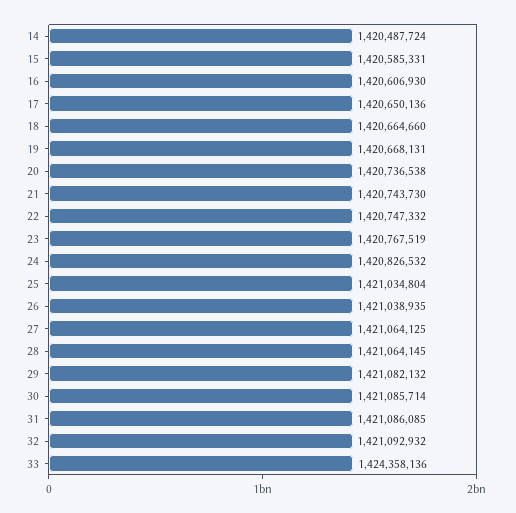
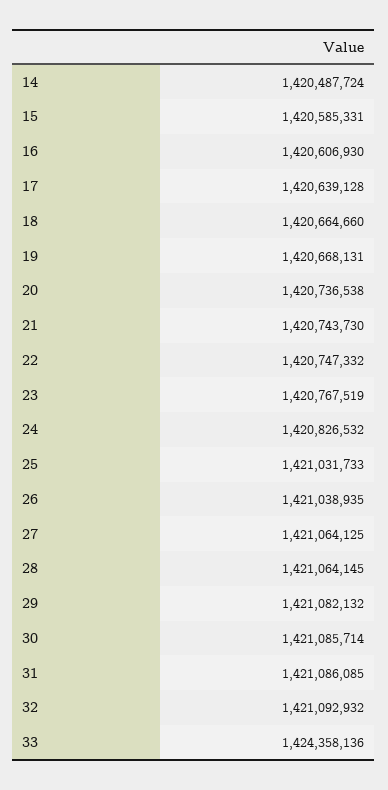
  {
    "14": 1420487724,
    "15": 1420585331,
    "16": 1420606930,
-   "17": 1420650136,
+   "17": 1420639128,
    "18": 1420664660,
    "19": 1420668131,
    "20": 1420736538,
    "21": 1420743730,
    "22": 1420747332,
    "23": 1420767519,
    "24": 1420826532,
-   "25": 1421034804,
+   "25": 1421031733,
    "26": 1421038935,
    "27": 1421064125,
    "28": 1421064145,
    "29": 1421082132,
    "30": 1421085714,
    "31": 1421086085,
    "32": 1421092932,
    "33": 1424358136
  }

